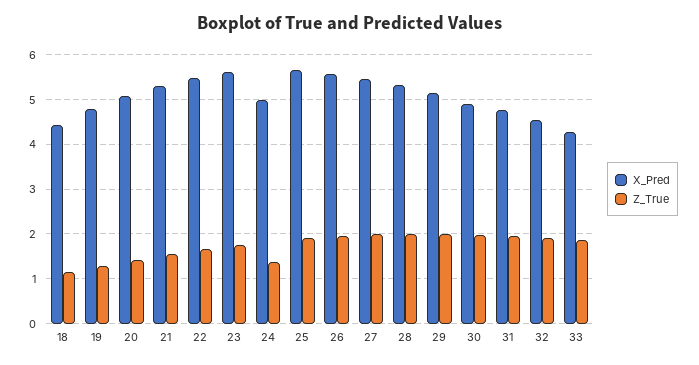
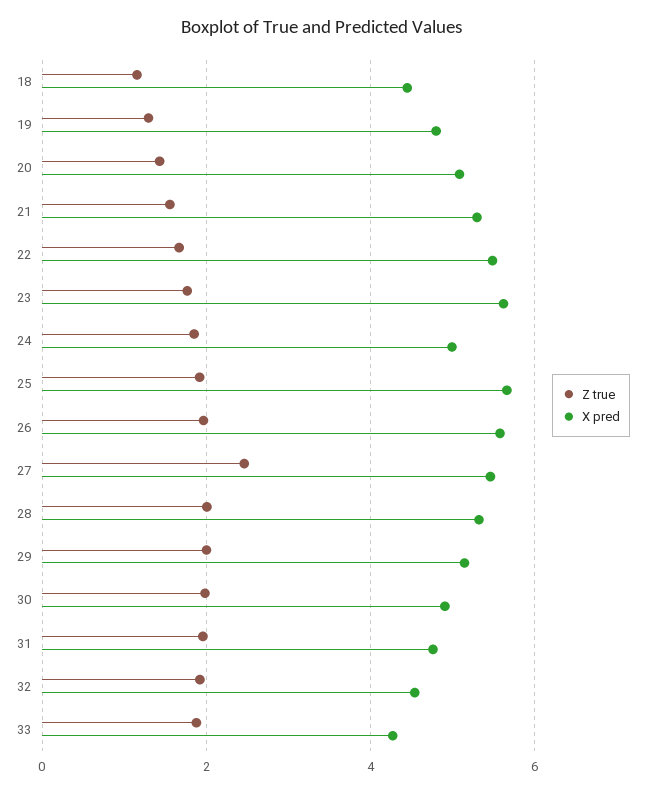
  {
    "X_Pred": {
      "18": 4.4,
      "19": 4.8,
      "20": 5,
      "21": 5.2,
      "22": 5.4,
      "23": 5.6,
      "24": 5,
      "25": 5.6,
      "26": 5.6,
      "27": 5.4,
      "28": 5.4,
      "29": 5.2,
      "30": 5,
      "31": 4.8,
      "32": 4.6,
      "33": 4.2
    },
    "Z_True": {
      "18": 1.2,
      "19": 1.2,
      "20": 1.4,
      "21": 1.6,
      "22": 1.6,
      "23": 1.8,
-     "24": 1.4,
+     "24": 1.8,
      "25": 2,
      "26": 2,
-     "27": 2,
+     "27": 2.4,
      "28": 2,
      "29": 2,
      "30": 2,
      "31": 2,
      "32": 2,
      "33": 1.8
    }
  }

